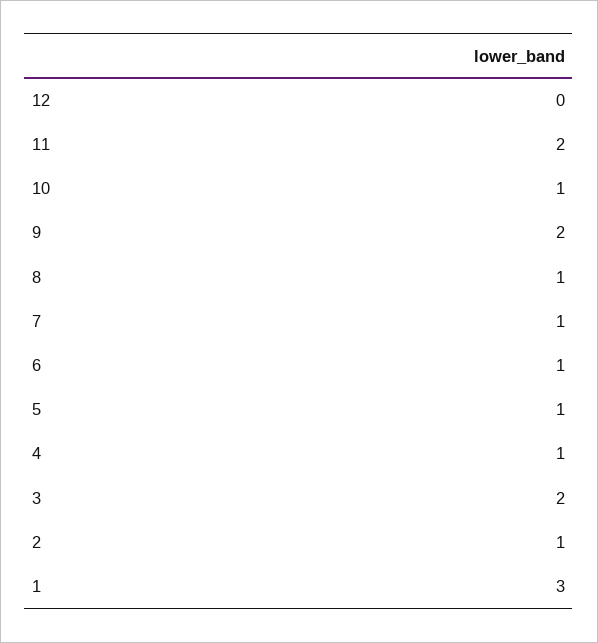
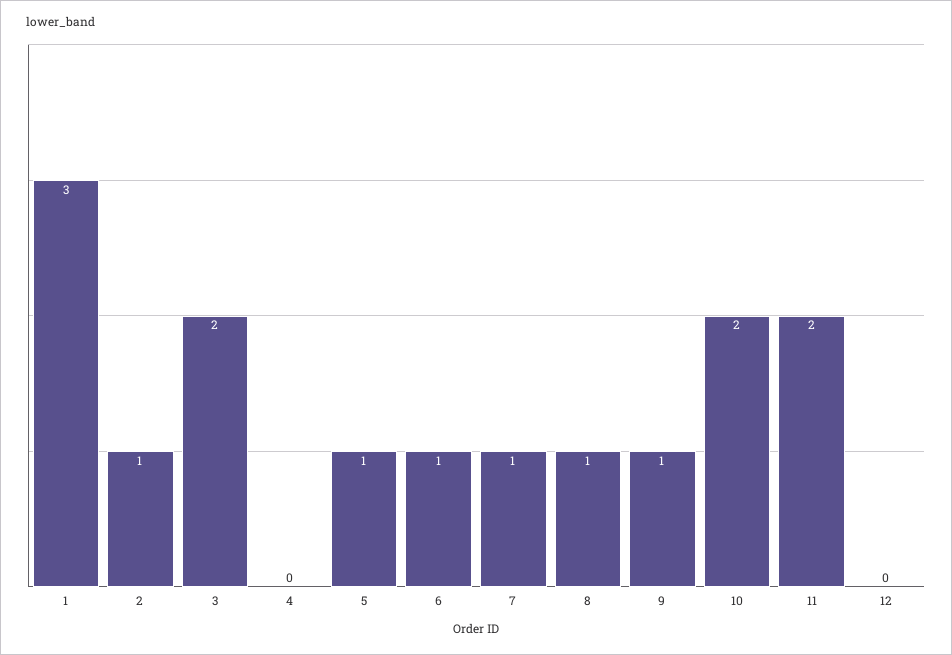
  {
    "12": 0,
    "11": 2,
-   "10": 1,
+   "10": 2,
-   "9": 2,
+   "9": 1,
    "8": 1,
    "7": 1,
    "6": 1,
    "5": 1,
-   "4": 1,
+   "4": 0,
    "3": 2,
    "2": 1,
    "1": 3
  }

